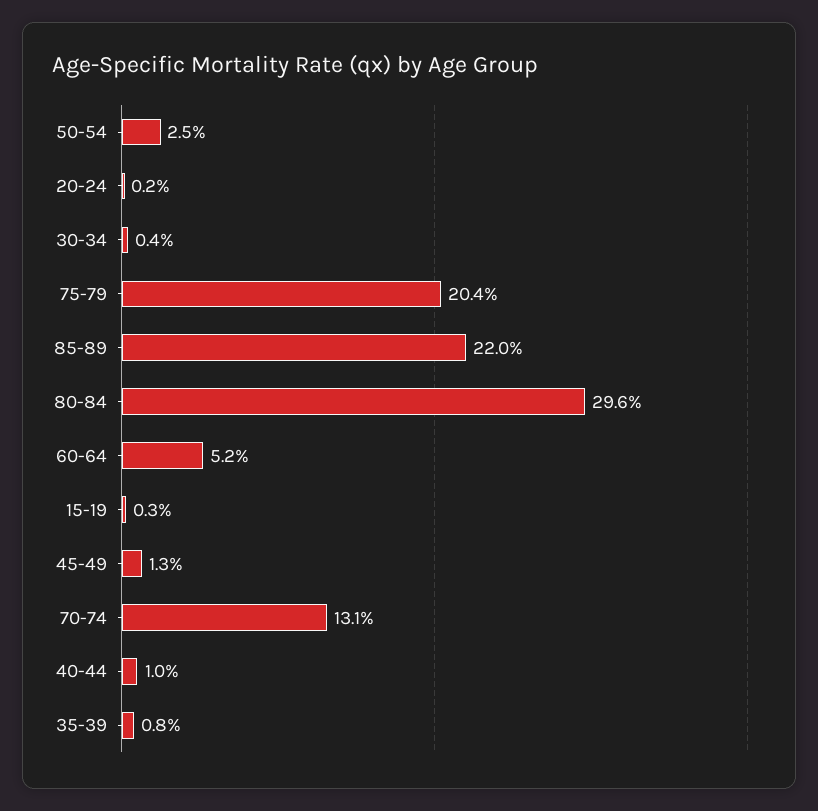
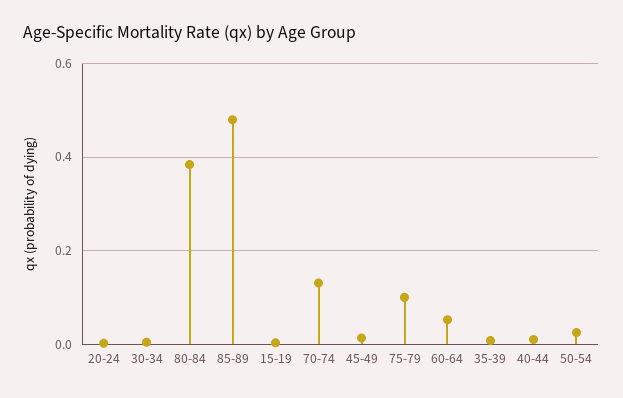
  {
    "50-54": 0.025,
    "20-24": 0.002,
    "30-34": 0.004,
-   "75-79": 0.204,
+   "75-79": 0.1,
-   "85-89": 0.22,
+   "85-89": 0.48,
-   "80-84": 0.296,
+   "80-84": 0.38,
    "60-64": 0.052,
    "15-19": 0.003,
    "45-49": 0.013,
    "70-74": 0.131,
    "40-44": 0.01,
    "35-39": 0.008
  }

